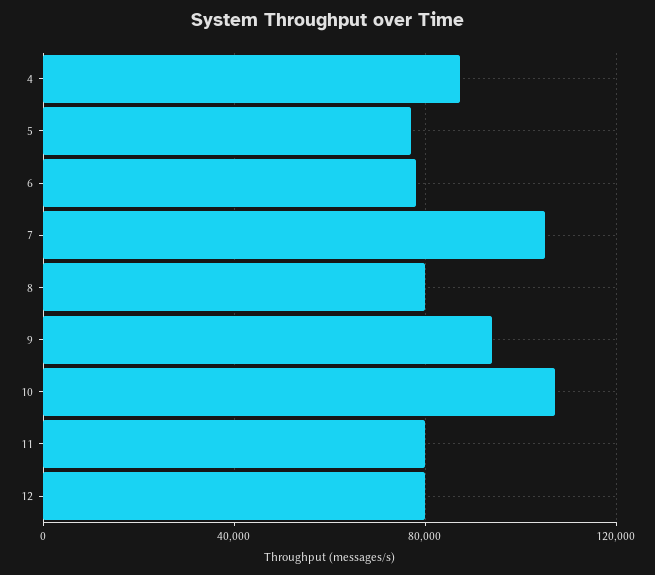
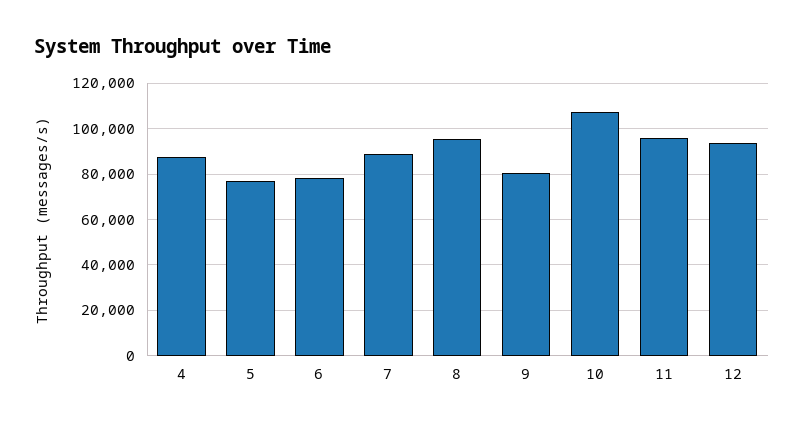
  {
    "4": 85000,
    "5": 75000,
    "6": 80000,
-   "7": 105000,
+   "7": 90000,
-   "8": 80000,
+   "8": 95000,
-   "9": 95000,
+   "9": 80000,
    "10": 105000,
-   "11": 80000,
+   "11": 95000,
-   "12": 80000
+   "12": 95000
  }

